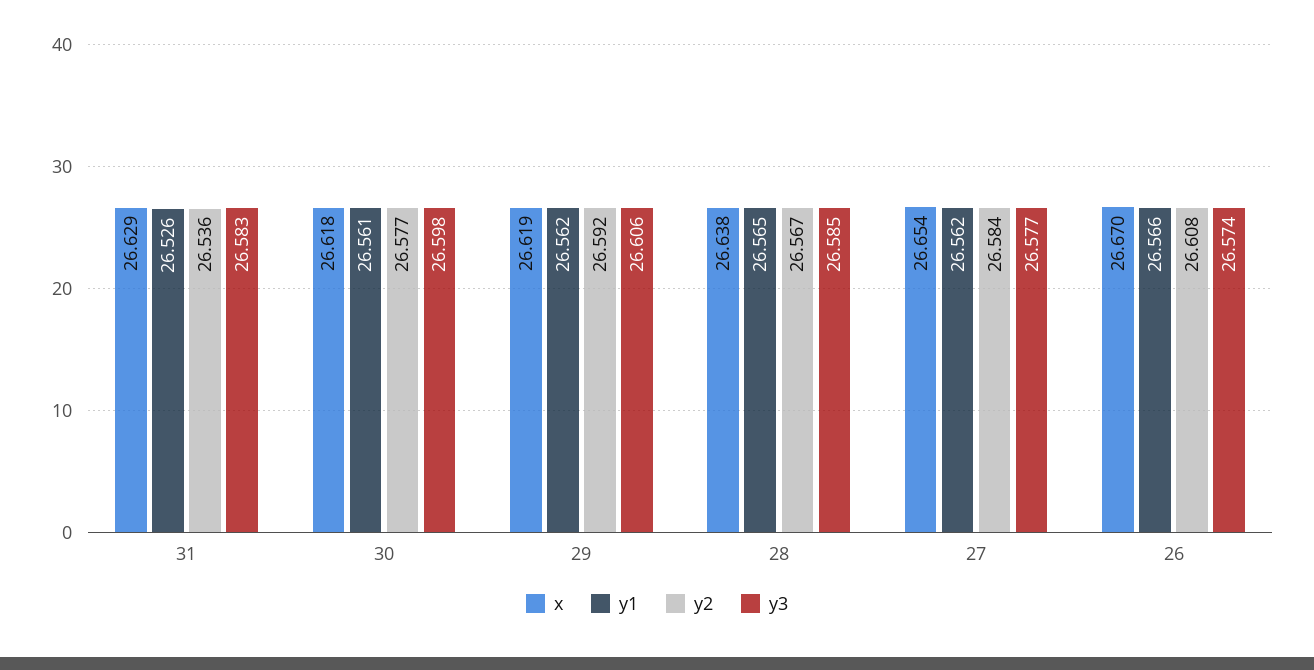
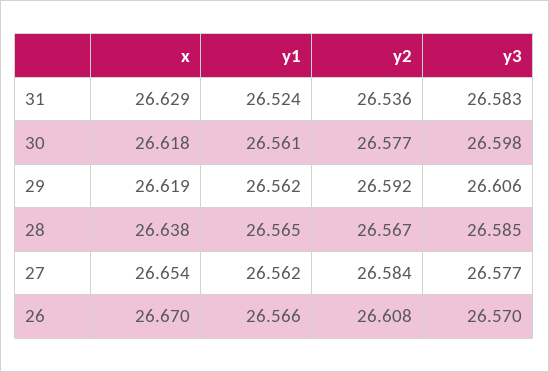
  {
    "x": {
      "31": 26.629,
      "30": 26.618,
      "29": 26.619,
      "28": 26.638,
      "27": 26.654,
      "26": 26.67
    },
    "y1": {
-     "31": 26.526,
+     "31": 26.524,
      "30": 26.561,
      "29": 26.562,
      "28": 26.565,
      "27": 26.562,
      "26": 26.566
    },
    "y2": {
      "31": 26.536,
      "30": 26.577,
      "29": 26.592,
      "28": 26.567,
      "27": 26.584,
      "26": 26.608
    },
    "y3": {
      "31": 26.583,
      "30": 26.598,
      "29": 26.606,
      "28": 26.585,
      "27": 26.577,
-     "26": 26.574
+     "26": 26.57
    }
  }

